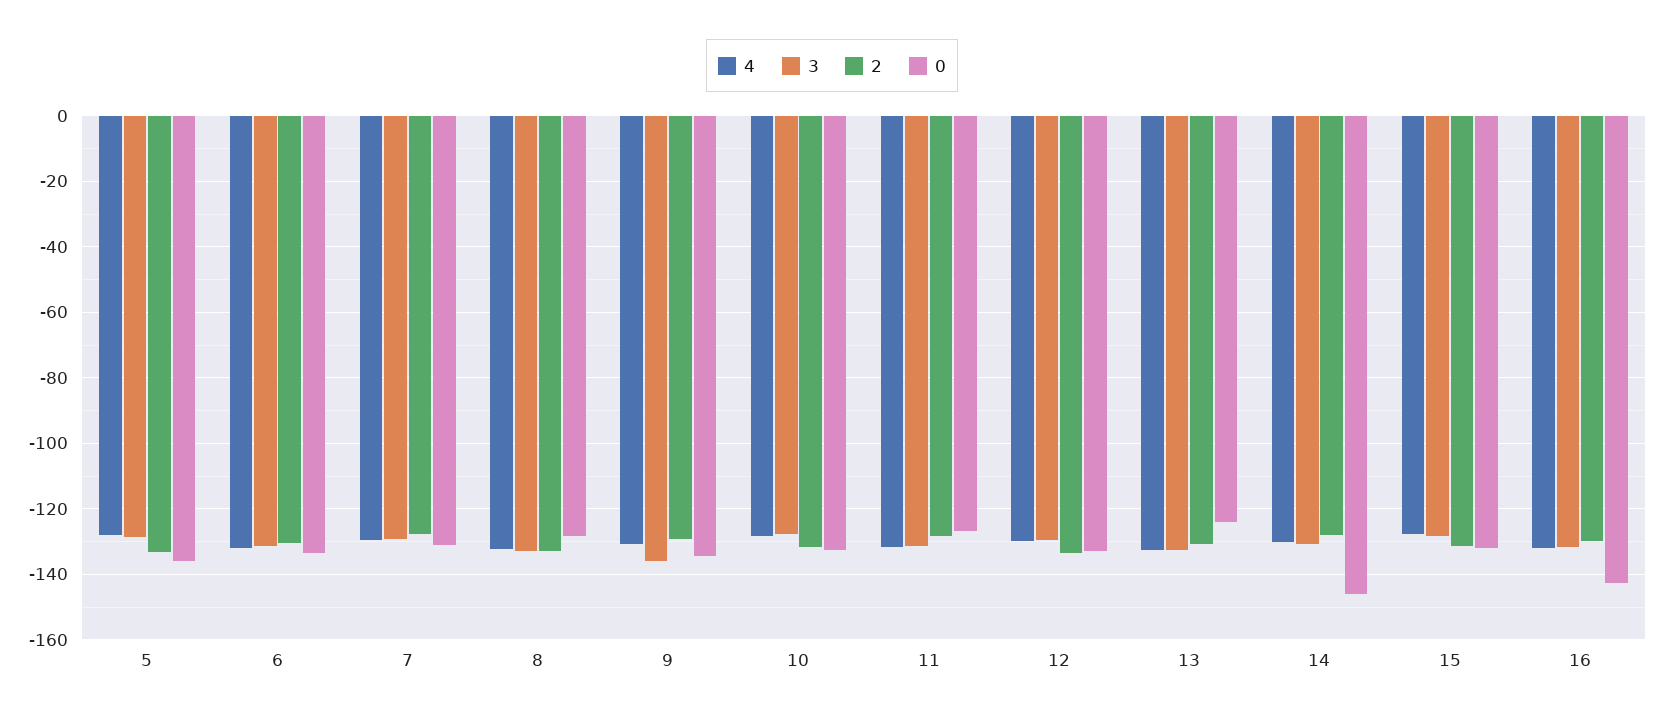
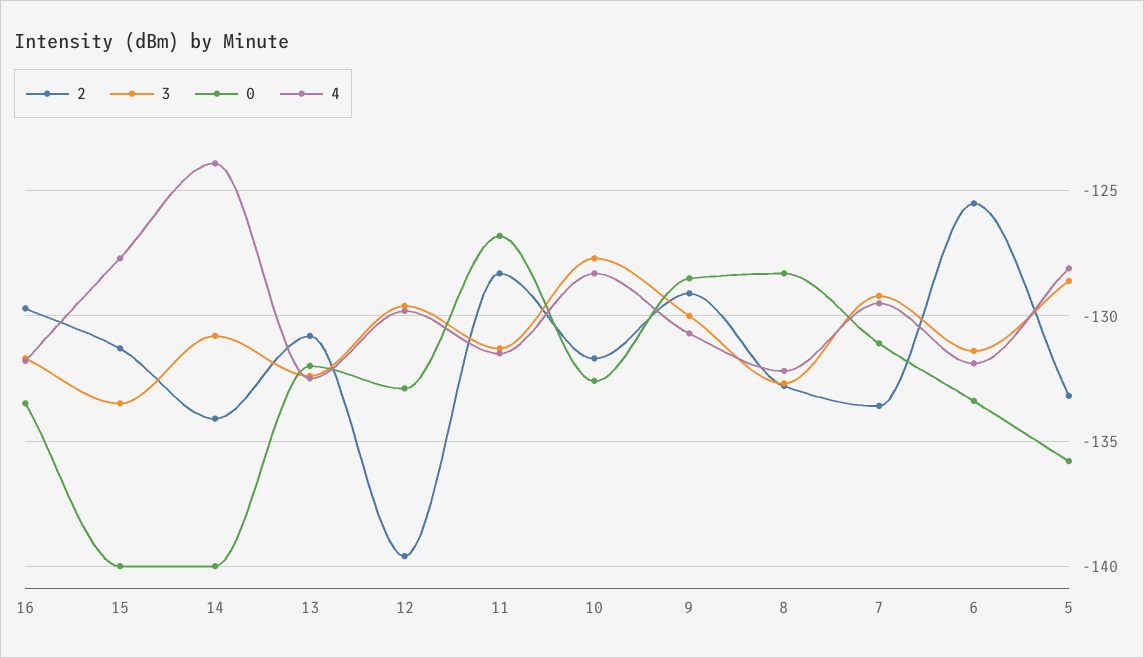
  {
    "4": {
      "5": -128,
      "6": -132,
      "7": -129.5,
      "8": -132,
      "9": -130.5,
      "10": -128.5,
      "11": -131.5,
      "12": -130,
      "13": -132.5,
-     "14": -130,
+     "14": -124,
      "15": -127.5,
      "16": -132
    },
    "3": {
      "5": -128.5,
      "6": -131.5,
      "7": -129,
      "8": -132.5,
-     "9": -136,
+     "9": -130,
      "10": -127.5,
      "11": -131.5,
      "12": -129.5,
      "13": -132.5,
      "14": -131,
-     "15": -128,
+     "15": -133.5,
      "16": -131.5
    },
    "2": {
      "5": -133,
-     "6": -130,
+     "6": -125.5,
-     "7": -128,
+     "7": -133.5,
      "8": -133,
      "9": -129,
      "10": -131.5,
      "11": -128.5,
-     "12": -134,
+     "12": -139.5,
      "13": -131,
-     "14": -128,
+     "14": -134,
      "15": -131.5,
      "16": -129.5
    },
    "0": {
      "5": -136,
      "6": -133.5,
      "7": -131,
      "8": -128.5,
-     "9": -134,
+     "9": -128.5,
      "10": -132.5,
      "11": -127,
      "12": -133,
-     "13": -124,
+     "13": -132,
-     "14": -146,
+     "14": -140,
-     "15": -132,
+     "15": -140,
-     "16": -142
+     "16": -133.5
    }
  }

